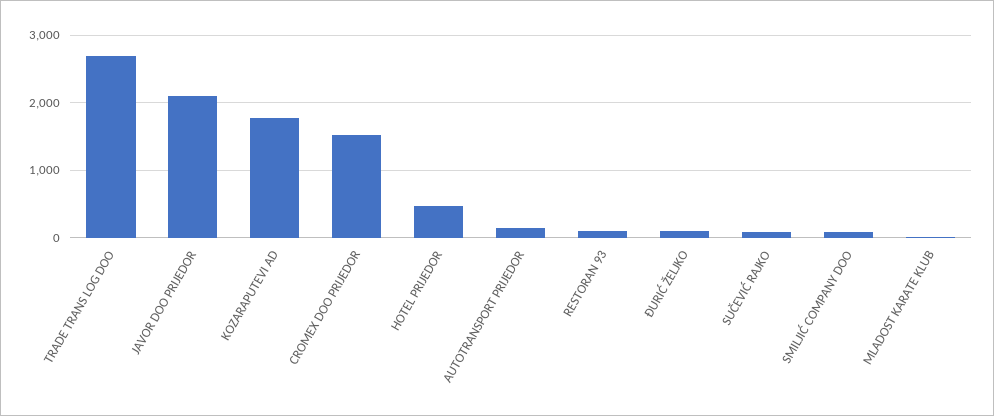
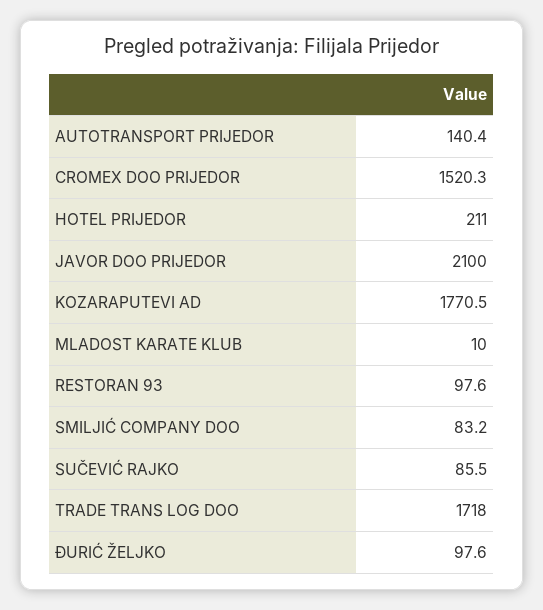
  {
-   "TRADE TRANS LOG DOO": 2700,
+   "TRADE TRANS LOG DOO": 1718,
    "JAVOR DOO PRIJEDOR": 2100,
    "KOZARAPUTEVI AD": 1770.5,
    "CROMEX DOO PRIJEDOR": 1520.3,
-   "HOTEL PRIJEDOR": 500,
+   "HOTEL PRIJEDOR": 211,
    "AUTOTRANSPORT PRIJEDOR": 140.4,
    "RESTORAN 93": 97.6,
    "ĐURIĆ ŽELJKO": 97.6,
    "SUČEVIĆ RAJKO": 85.5,
    "SMILJIĆ COMPANY DOO": 83.2,
    "MLADOST KARATE KLUB": 10
  }

